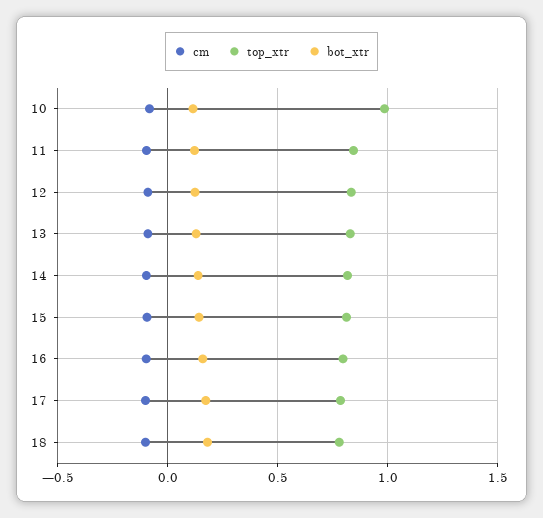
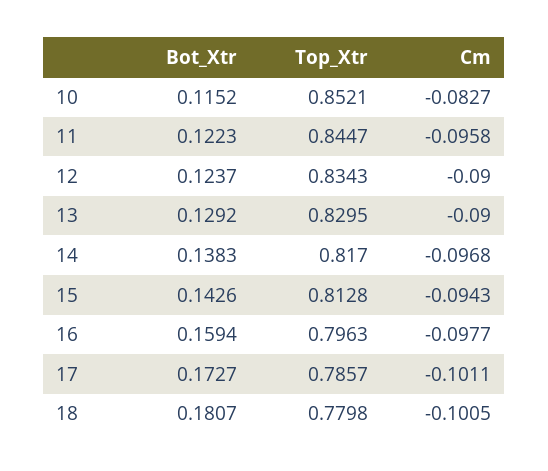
  {
    "cm": {
      "10": -0.0827,
      "11": -0.0958,
      "12": -0.09,
      "13": -0.09,
      "14": -0.0968,
      "15": -0.0943,
      "16": -0.0977,
      "17": -0.1011,
      "18": -0.1005
    },
    "top_xtr": {
-     "10": 1,
+     "10": 0.8521,
      "11": 0.8447,
      "12": 0.8343,
      "13": 0.8295,
      "14": 0.817,
      "15": 0.8128,
      "16": 0.7963,
      "17": 0.7857,
      "18": 0.7798
    },
    "bot_xtr": {
      "10": 0.1152,
      "11": 0.1223,
      "12": 0.1237,
      "13": 0.1292,
      "14": 0.1383,
      "15": 0.1426,
      "16": 0.1594,
      "17": 0.1727,
      "18": 0.1807
    }
  }

